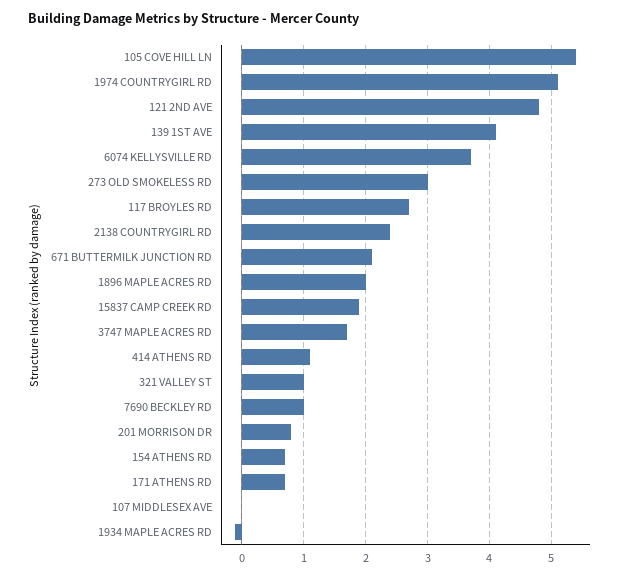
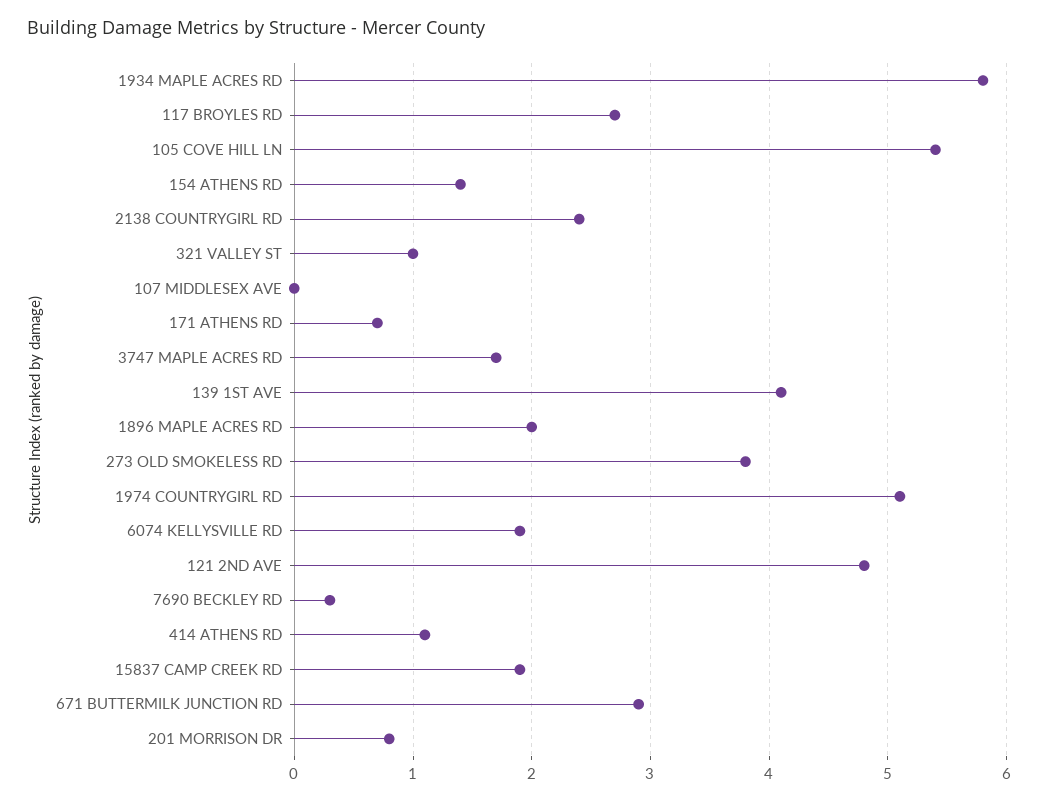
  {
    "105 COVE HILL LN": 5.4,
    "1974 COUNTRYGIRL RD": 5.1,
    "121 2ND AVE": 4.8,
    "139 1ST AVE": 4.1,
-   "6074 KELLYSVILLE RD": 3.7,
+   "6074 KELLYSVILLE RD": 1.9,
-   "273 OLD SMOKELESS RD": 3,
+   "273 OLD SMOKELESS RD": 3.8,
    "117 BROYLES RD": 2.7,
    "2138 COUNTRYGIRL RD": 2.4,
-   "671 BUTTERMILK JUNCTION RD": 2.1,
+   "671 BUTTERMILK JUNCTION RD": 2.9,
    "1896 MAPLE ACRES RD": 2,
    "15837 CAMP CREEK RD": 1.9,
    "3747 MAPLE ACRES RD": 1.7,
    "414 ATHENS RD": 1.1,
    "321 VALLEY ST": 1,
-   "7690 BECKLEY RD": 1,
+   "7690 BECKLEY RD": 0.3,
    "201 MORRISON DR": 0.8,
-   "154 ATHENS RD": 0.7,
+   "154 ATHENS RD": 1.4,
    "171 ATHENS RD": 0.7,
    "107 MIDDLESEX AVE": 0,
-   "1934 MAPLE ACRES RD": -0.1
+   "1934 MAPLE ACRES RD": 5.8
  }

